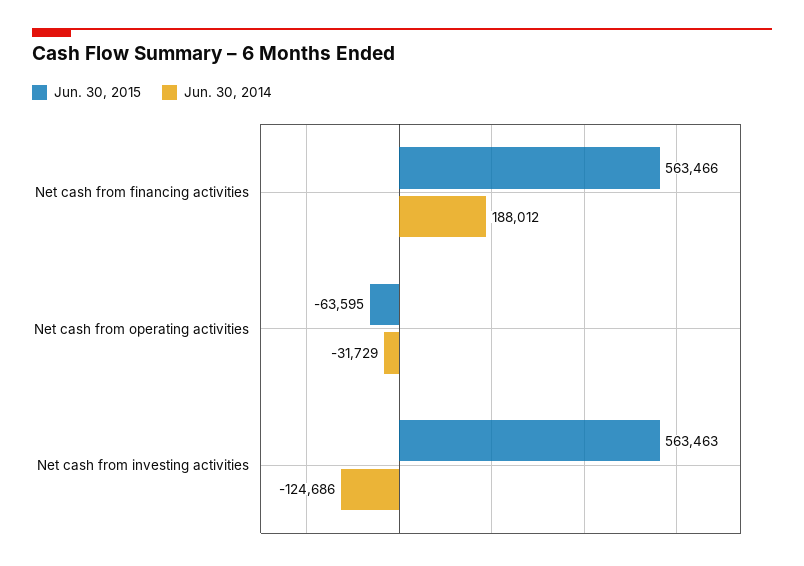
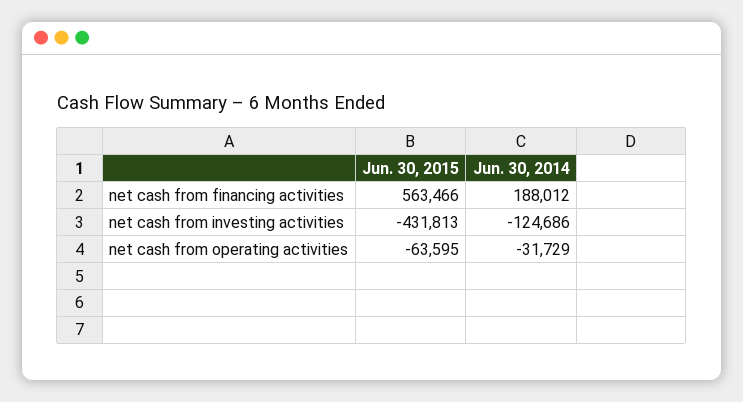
  {
    "Jun. 30, 2015": {
      "Net cash from financing activities": 563466,
      "Net cash from operating activities": -63595,
-     "Net cash from investing activities": 563463
+     "Net cash from investing activities": -431813
    },
    "Jun. 30, 2014": {
      "Net cash from financing activities": 188012,
      "Net cash from operating activities": -31729,
      "Net cash from investing activities": -124686
    }
  }

